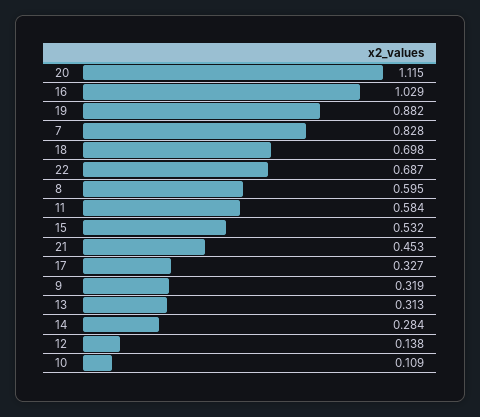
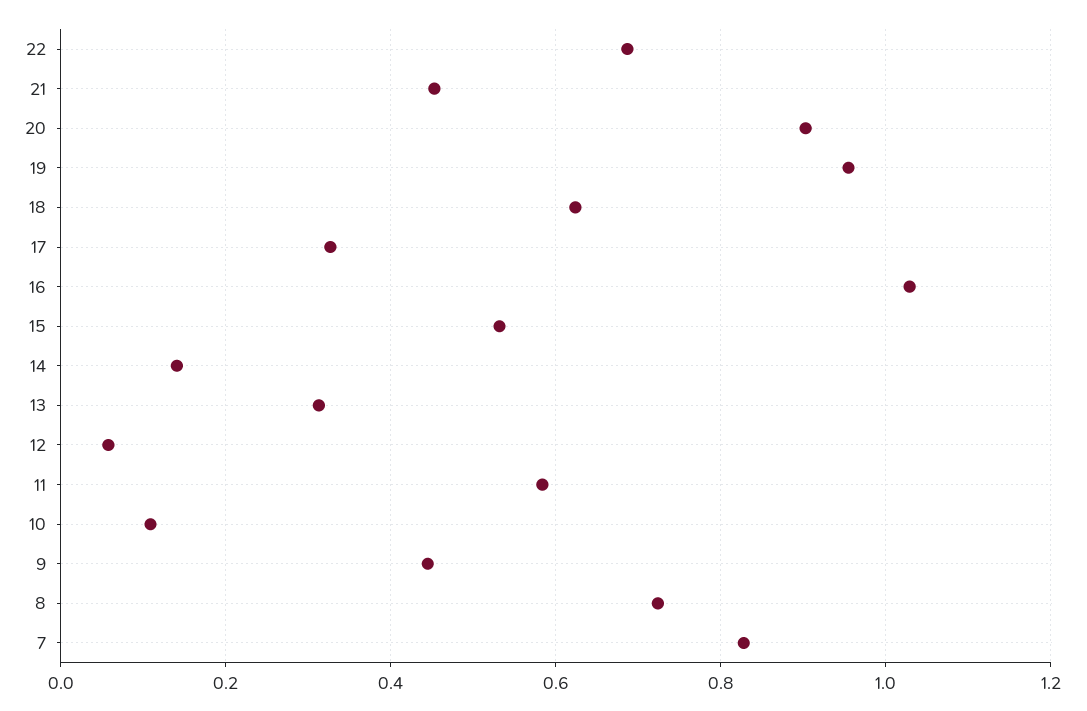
  {
-   "20": 1.115,
+   "20": 0.9,
    "16": 1.029,
-   "19": 0.882,
+   "19": 0.96,
    "7": 0.828,
-   "18": 0.698,
+   "18": 0.62,
    "22": 0.687,
-   "8": 0.595,
+   "8": 0.72,
    "11": 0.584,
    "15": 0.532,
    "21": 0.453,
    "17": 0.327,
-   "9": 0.319,
+   "9": 0.44,
    "13": 0.313,
-   "14": 0.284,
+   "14": 0.14,
-   "12": 0.138,
+   "12": 0.06,
    "10": 0.109
  }

